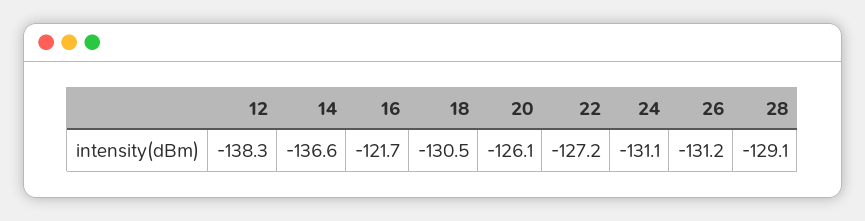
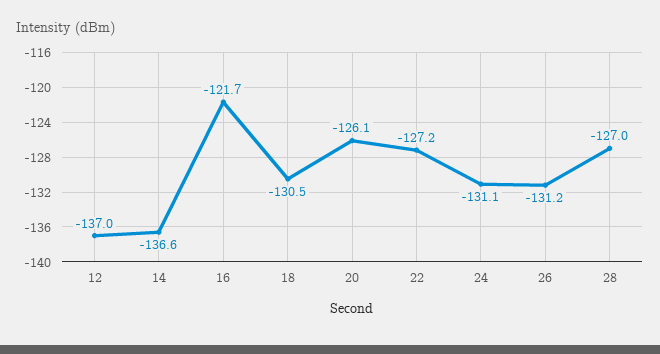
  {
-   "12": -138.3,
+   "12": -137,
    "14": -136.6,
    "16": -121.7,
    "18": -130.5,
    "20": -126.1,
    "22": -127.2,
    "24": -131.1,
    "26": -131.2,
-   "28": -129.1
+   "28": -127
  }

